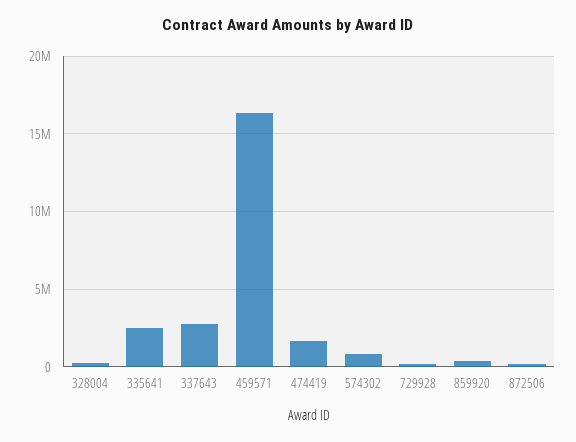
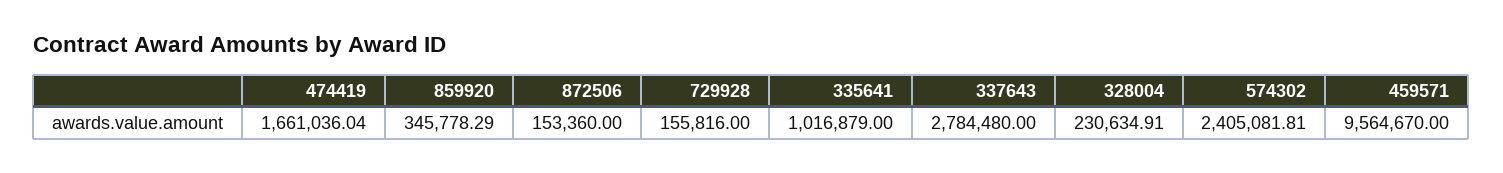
  {
    "328004": 230634.91,
-   "335641": 2500000,
+   "335641": 1016879,
    "337643": 2784480,
-   "459571": 16500000,
+   "459571": 9564670,
    "474419": 1661036.04,
-   "574302": 1000000,
+   "574302": 2405081.81,
    "729928": 155816,
    "859920": 345778.29,
    "872506": 153360
  }

